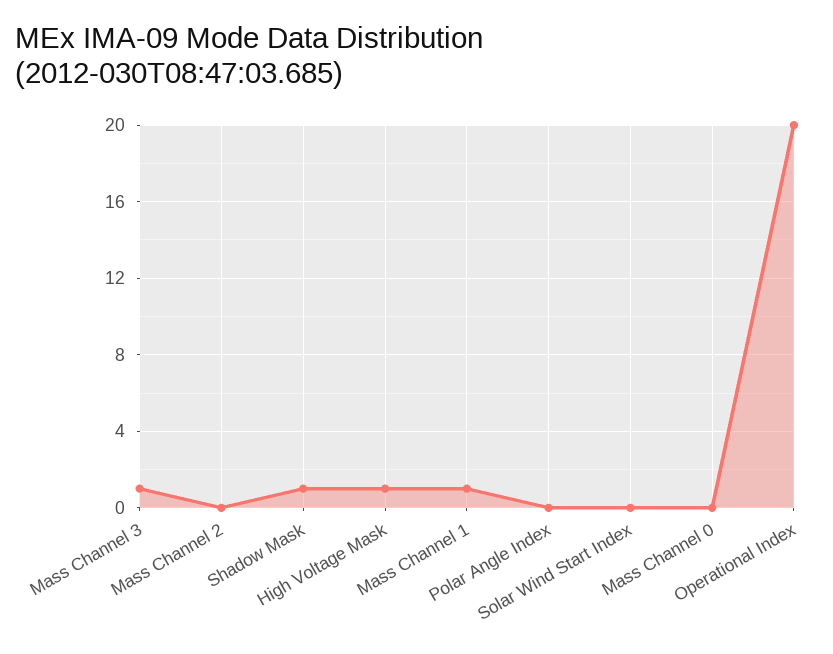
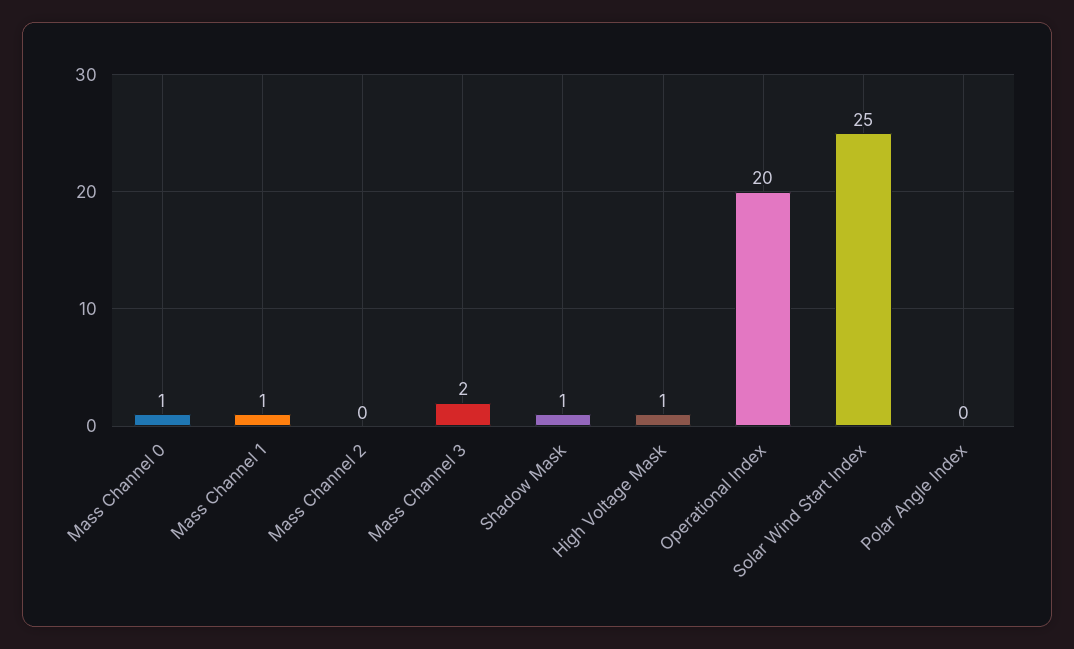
  {
-   "Mass Channel 3": 1,
+   "Mass Channel 3": 2,
    "Mass Channel 2": 0,
    "Shadow Mask": 1,
    "High Voltage Mask": 1,
    "Mass Channel 1": 1,
    "Polar Angle Index": 0,
-   "Solar Wind Start Index": 0,
+   "Solar Wind Start Index": 25,
-   "Mass Channel 0": 0,
+   "Mass Channel 0": 1,
    "Operational Index": 20
  }

